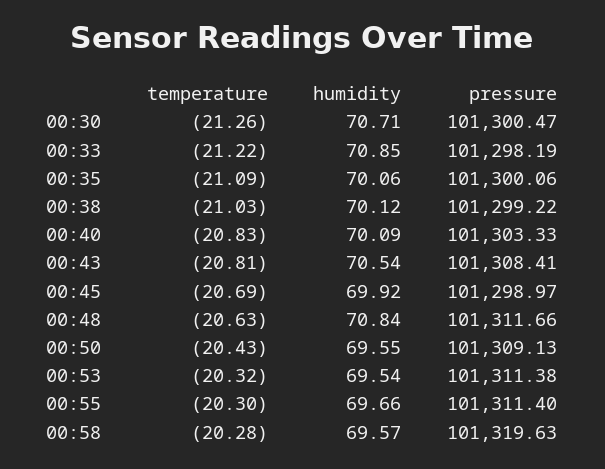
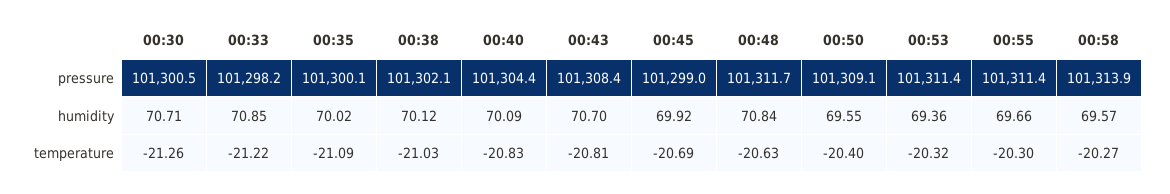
  {
    "temperature": {
      "00:30": -21.26,
      "00:33": -21.22,
      "00:35": -21.09,
      "00:38": -21.03,
      "00:40": -20.83,
      "00:43": -20.81,
      "00:45": -20.69,
      "00:48": -20.63,
-     "00:50": -20.43,
+     "00:50": -20.4,
      "00:53": -20.32,
      "00:55": -20.3,
-     "00:58": -20.28
+     "00:58": -20.27
    },
    "humidity": {
      "00:30": 70.71,
      "00:33": 70.85,
-     "00:35": 70.06,
+     "00:35": 70.02,
      "00:38": 70.12,
      "00:40": 70.09,
-     "00:43": 70.54,
+     "00:43": 70.7,
      "00:45": 69.92,
      "00:48": 70.84,
      "00:50": 69.55,
-     "00:53": 69.54,
+     "00:53": 69.36,
      "00:55": 69.66,
      "00:58": 69.57
    },
    "pressure": {
      "00:30": 101300.47,
      "00:33": 101298.19,
      "00:35": 101300.06,
-     "00:38": 101299.22,
+     "00:38": 101302.1,
-     "00:40": 101303.33,
+     "00:40": 101304.4,
      "00:43": 101308.41,
      "00:45": 101298.97,
      "00:48": 101311.66,
      "00:50": 101309.13,
      "00:53": 101311.38,
      "00:55": 101311.4,
-     "00:58": 101319.63
+     "00:58": 101313.9
    }
  }

